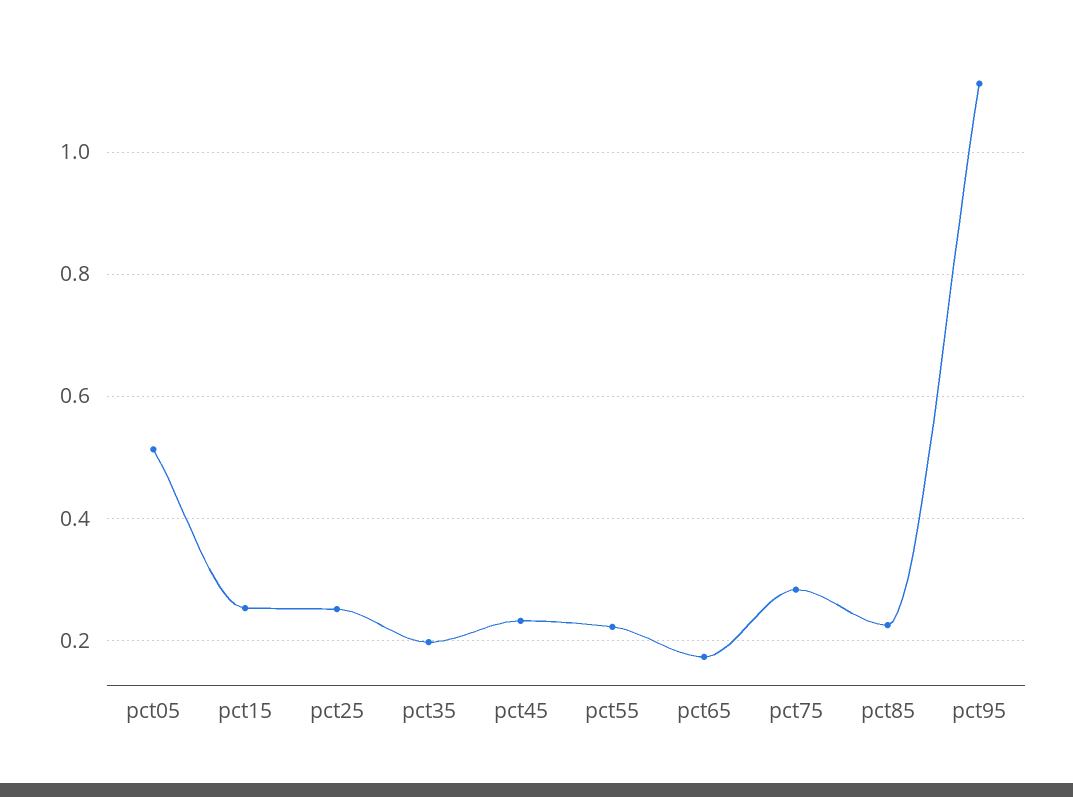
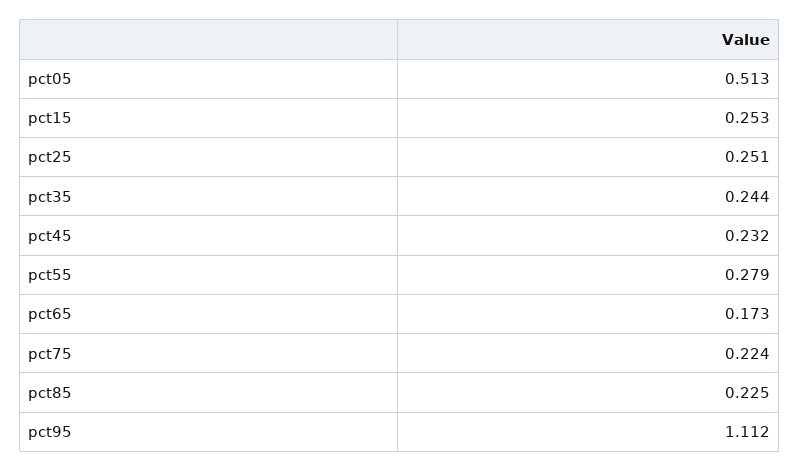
  {
    "pct05": 0.513,
    "pct15": 0.253,
    "pct25": 0.251,
-   "pct35": 0.2,
+   "pct35": 0.244,
    "pct45": 0.232,
-   "pct55": 0.22,
+   "pct55": 0.279,
    "pct65": 0.173,
-   "pct75": 0.28,
+   "pct75": 0.224,
    "pct85": 0.225,
    "pct95": 1.112
  }

